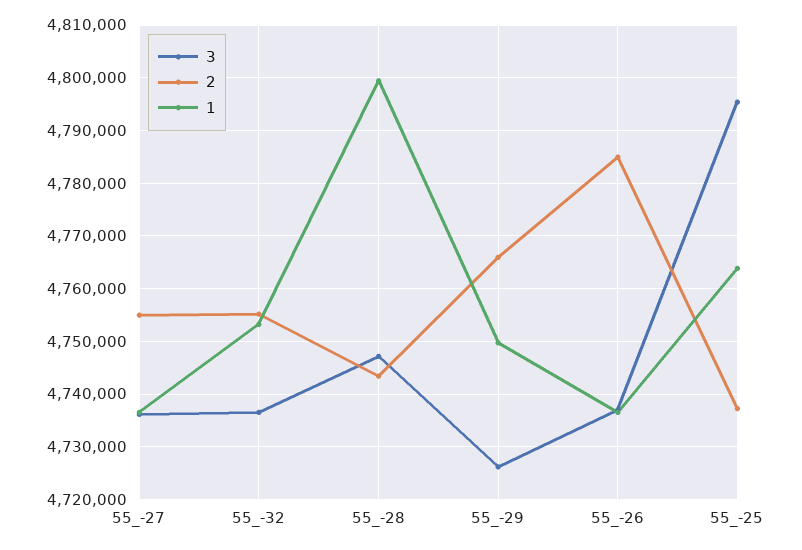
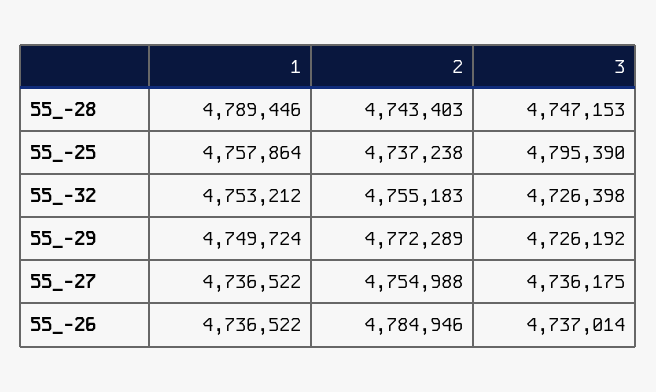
  {
    "3": {
      "55_-27": 4736175,
-     "55_-32": 4736000,
+     "55_-32": 4726398,
      "55_-28": 4747153,
      "55_-29": 4726192,
      "55_-26": 4737014,
      "55_-25": 4795390
    },
    "2": {
      "55_-27": 4754988,
      "55_-32": 4755183,
      "55_-28": 4743403,
-     "55_-29": 4766000,
+     "55_-29": 4772289,
      "55_-26": 4784946,
      "55_-25": 4737238
    },
    "1": {
      "55_-27": 4736522,
      "55_-32": 4753212,
-     "55_-28": 4800000,
+     "55_-28": 4789446,
      "55_-29": 4749724,
      "55_-26": 4736522,
-     "55_-25": 4764000
+     "55_-25": 4757864
    }
  }

